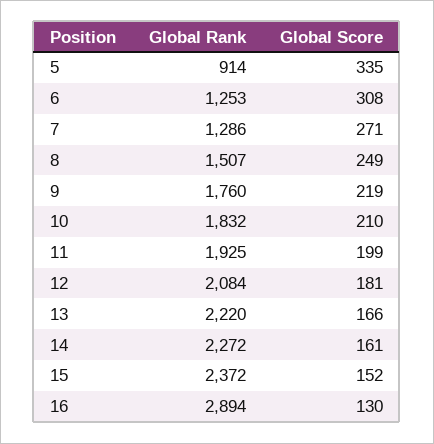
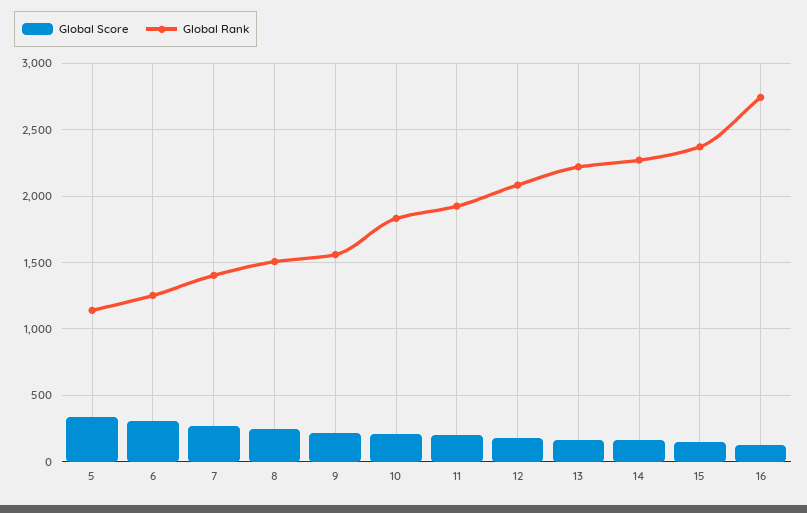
  {
    "Global Rank": {
-     "5": 914,
+     "5": 1150,
      "6": 1253,
-     "7": 1286,
+     "7": 1400,
      "8": 1507,
-     "9": 1760,
+     "9": 1550,
      "10": 1832,
      "11": 1925,
      "12": 2084,
      "13": 2220,
      "14": 2272,
      "15": 2372,
-     "16": 2894
+     "16": 2750
    },
    "Global Score": {
      "5": 335,
      "6": 308,
      "7": 271,
      "8": 249,
      "9": 219,
      "10": 210,
      "11": 199,
      "12": 181,
      "13": 166,
      "14": 161,
      "15": 152,
      "16": 130
    }
  }

